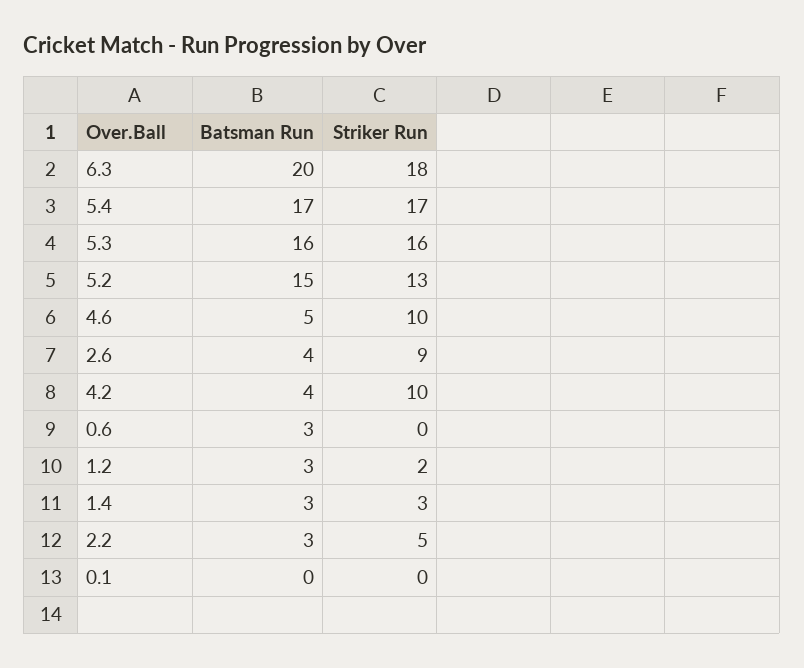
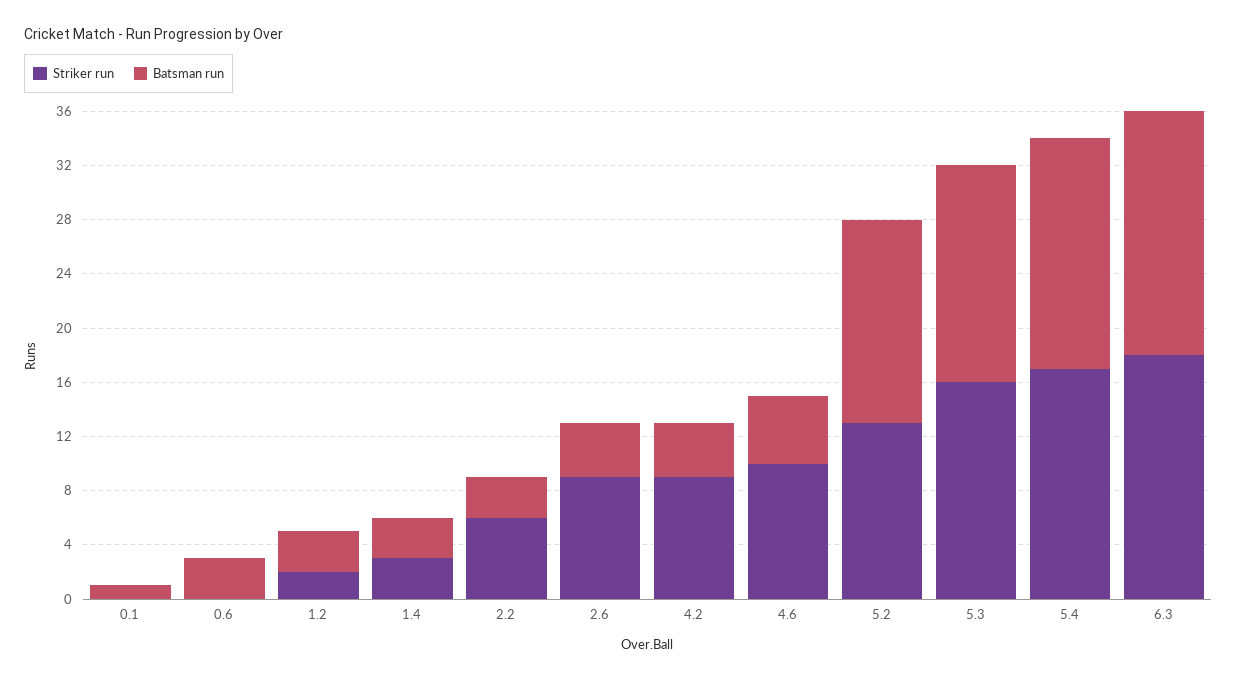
  {
    "Batsman Run": {
-     "6.3": 20,
+     "6.3": 18,
      "5.4": 17,
      "5.3": 16,
      "5.2": 15,
      "4.6": 5,
      "2.6": 4,
      "4.2": 4,
      "0.6": 3,
      "1.2": 3,
      "1.4": 3,
      "2.2": 3,
-     "0.1": 0
+     "0.1": 1
    },
    "Striker Run": {
      "6.3": 18,
      "5.4": 17,
      "5.3": 16,
      "5.2": 13,
      "4.6": 10,
      "2.6": 9,
-     "4.2": 10,
+     "4.2": 9,
      "0.6": 0,
      "1.2": 2,
      "1.4": 3,
-     "2.2": 5,
+     "2.2": 6,
      "0.1": 0
    }
  }

